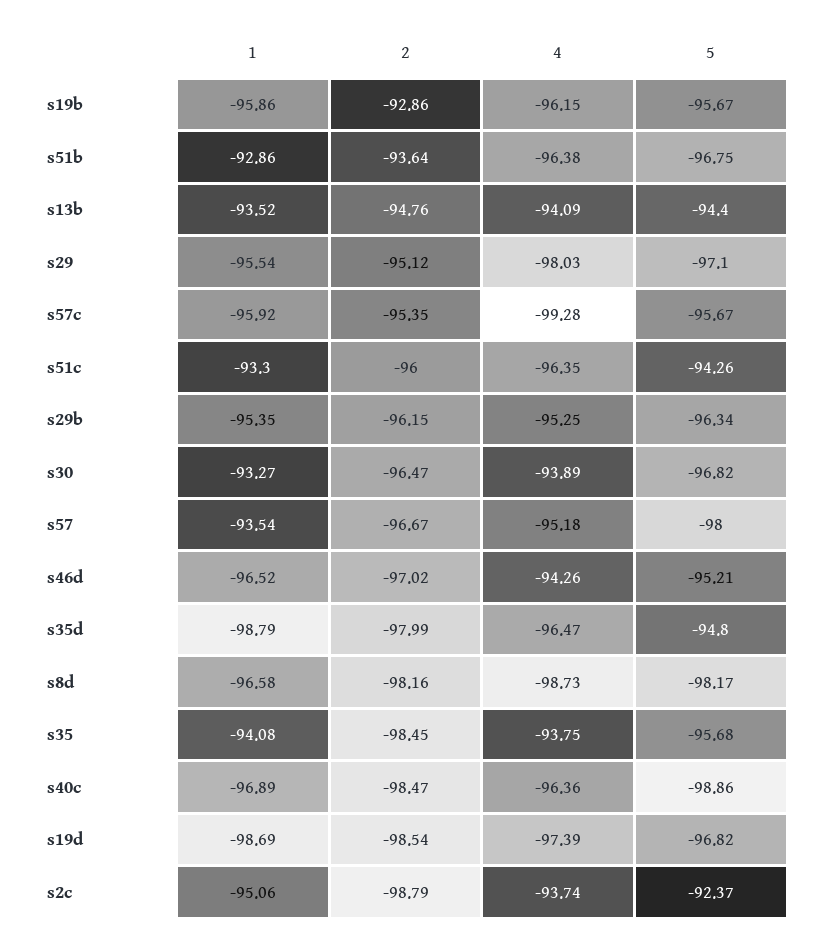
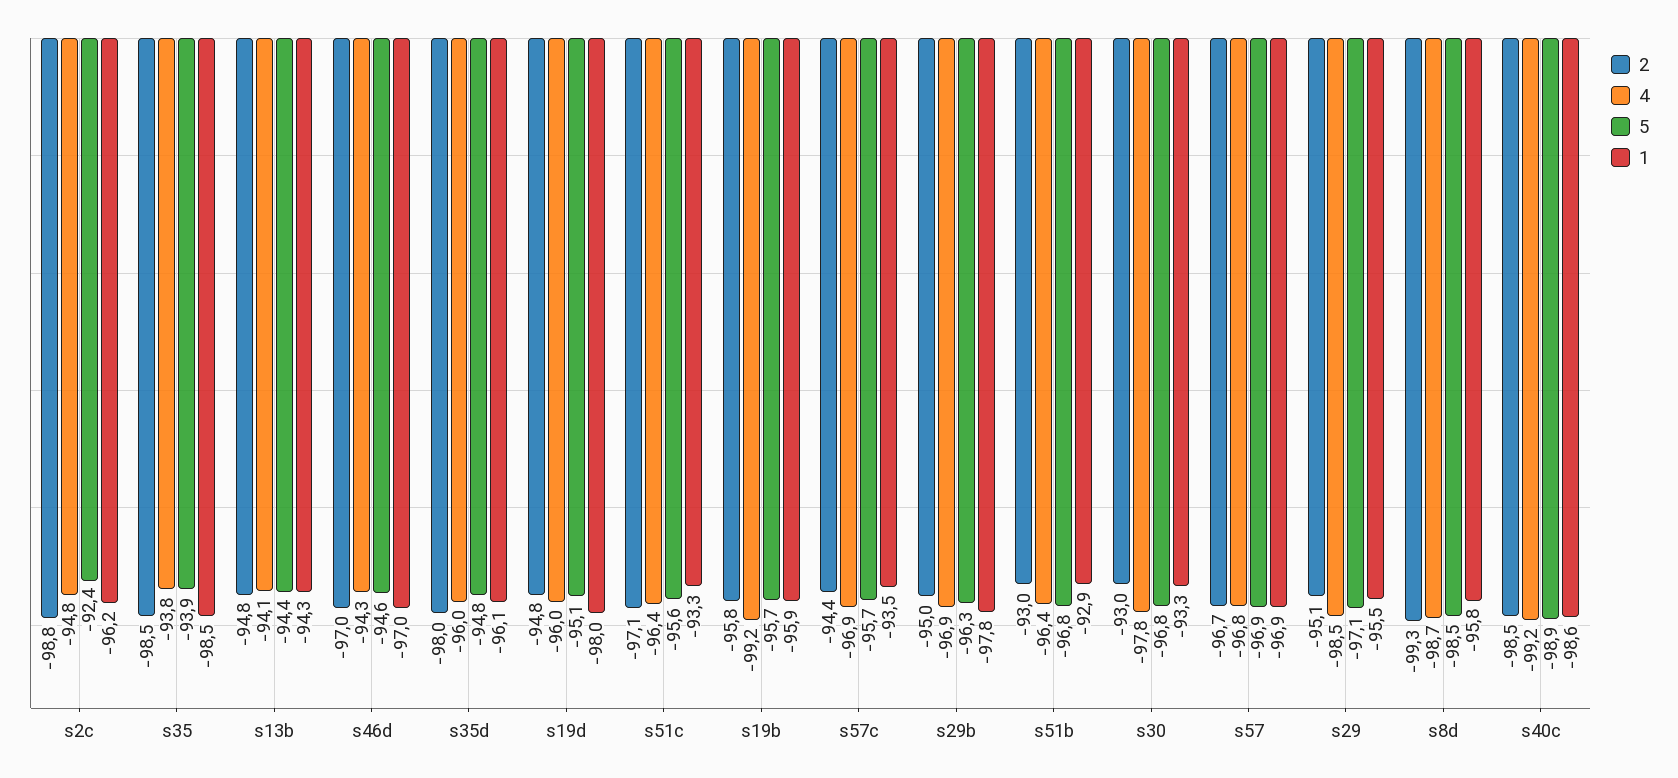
  {
    "1": {
      "s19b": -95.86,
      "s51b": -92.86,
-     "s13b": -93.52,
+     "s13b": -94.3,
      "s29": -95.54,
-     "s57c": -95.92,
+     "s57c": -93.5,
      "s51c": -93.3,
-     "s29b": -95.35,
+     "s29b": -97.8,
      "s30": -93.27,
-     "s57": -93.54,
+     "s57": -96.9,
-     "s46d": -96.52,
+     "s46d": -97,
-     "s35d": -98.79,
+     "s35d": -96.1,
-     "s8d": -96.58,
+     "s8d": -95.8,
-     "s35": -94.08,
+     "s35": -98.5,
-     "s40c": -96.89,
+     "s40c": -98.6,
-     "s19d": -98.69,
+     "s19d": -98,
-     "s2c": -95.06
+     "s2c": -96.2
    },
    "2": {
-     "s19b": -92.86,
+     "s19b": -95.8,
-     "s51b": -93.64,
+     "s51b": -93,
      "s13b": -94.76,
      "s29": -95.12,
-     "s57c": -95.35,
+     "s57c": -94.4,
-     "s51c": -96,
+     "s51c": -97.1,
-     "s29b": -96.15,
+     "s29b": -95,
-     "s30": -96.47,
+     "s30": -93,
      "s57": -96.67,
      "s46d": -97.02,
      "s35d": -97.99,
-     "s8d": -98.16,
+     "s8d": -99.3,
      "s35": -98.45,
      "s40c": -98.47,
-     "s19d": -98.54,
+     "s19d": -94.8,
      "s2c": -98.79
    },
    "4": {
-     "s19b": -96.15,
+     "s19b": -99.2,
      "s51b": -96.38,
      "s13b": -94.09,
-     "s29": -98.03,
+     "s29": -98.5,
-     "s57c": -99.28,
+     "s57c": -96.9,
      "s51c": -96.35,
-     "s29b": -95.25,
+     "s29b": -96.9,
-     "s30": -93.89,
+     "s30": -97.8,
-     "s57": -95.18,
+     "s57": -96.8,
      "s46d": -94.26,
-     "s35d": -96.47,
+     "s35d": -96,
      "s8d": -98.73,
      "s35": -93.75,
-     "s40c": -96.36,
+     "s40c": -99.2,
-     "s19d": -97.39,
+     "s19d": -96,
-     "s2c": -93.74
+     "s2c": -94.8
    },
    "5": {
      "s19b": -95.67,
      "s51b": -96.75,
      "s13b": -94.4,
      "s29": -97.1,
      "s57c": -95.67,
-     "s51c": -94.26,
+     "s51c": -95.6,
      "s29b": -96.34,
      "s30": -96.82,
-     "s57": -98,
+     "s57": -96.9,
-     "s46d": -95.21,
+     "s46d": -94.6,
      "s35d": -94.8,
-     "s8d": -98.17,
+     "s8d": -98.5,
-     "s35": -95.68,
+     "s35": -93.9,
      "s40c": -98.86,
-     "s19d": -96.82,
+     "s19d": -95.1,
      "s2c": -92.37
    }
  }

